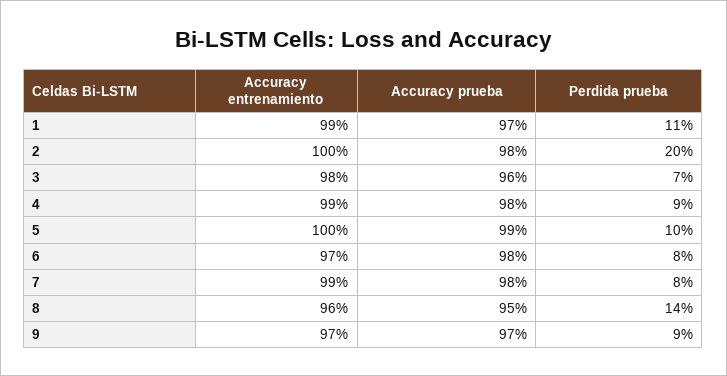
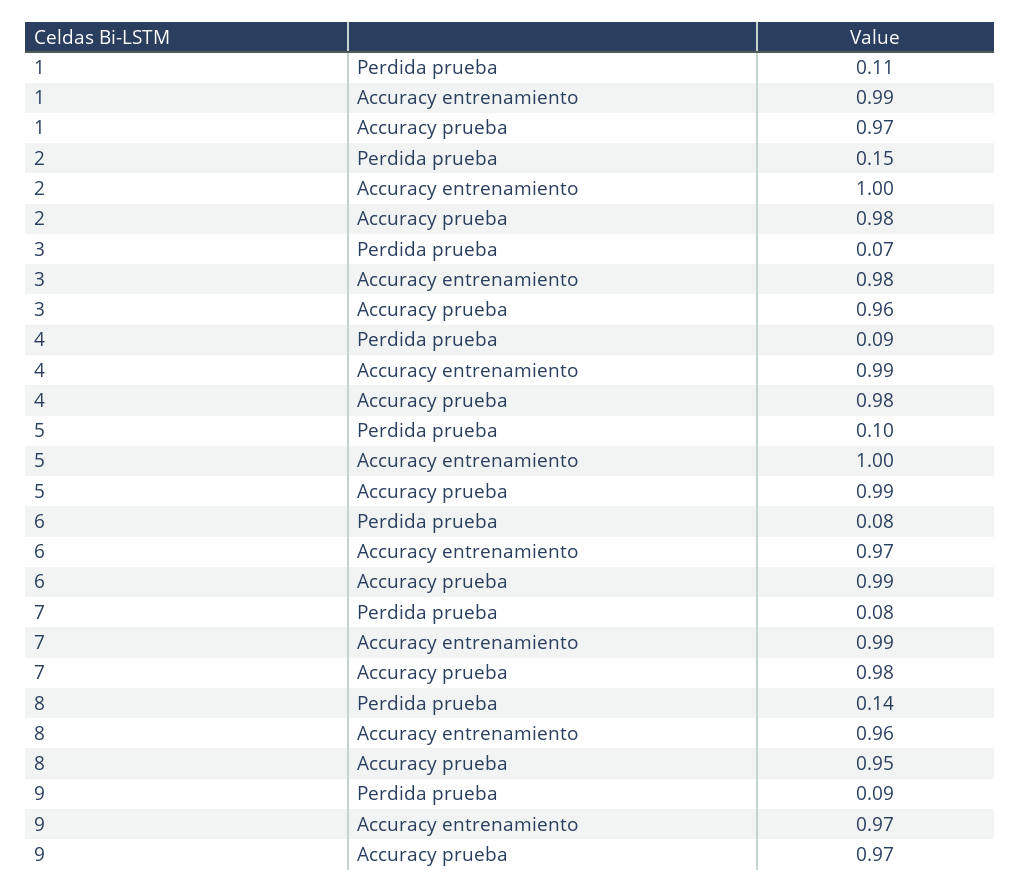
  {
    "Accuracy entrenamiento": {
      "1": 0.99,
      "2": 1,
      "3": 0.98,
      "4": 0.99,
      "5": 1,
      "6": 0.97,
      "7": 0.99,
      "8": 0.96,
      "9": 0.97
    },
    "Accuracy prueba": {
      "1": 0.97,
      "2": 0.98,
      "3": 0.96,
      "4": 0.98,
      "5": 0.99,
-     "6": 0.98,
+     "6": 0.99,
      "7": 0.98,
      "8": 0.95,
      "9": 0.97
    },
    "Perdida prueba": {
      "1": 0.11,
-     "2": 0.2,
+     "2": 0.15,
      "3": 0.07,
      "4": 0.09,
      "5": 0.1,
      "6": 0.08,
      "7": 0.08,
      "8": 0.14,
      "9": 0.09
    }
  }

